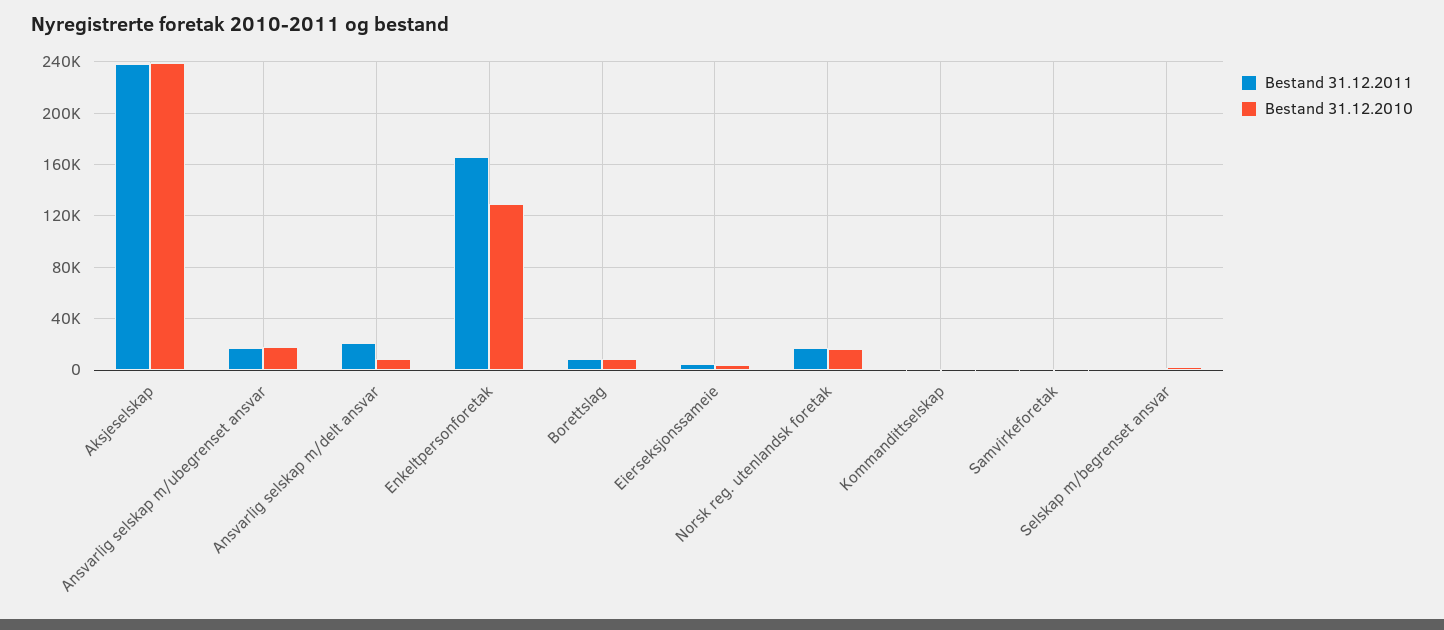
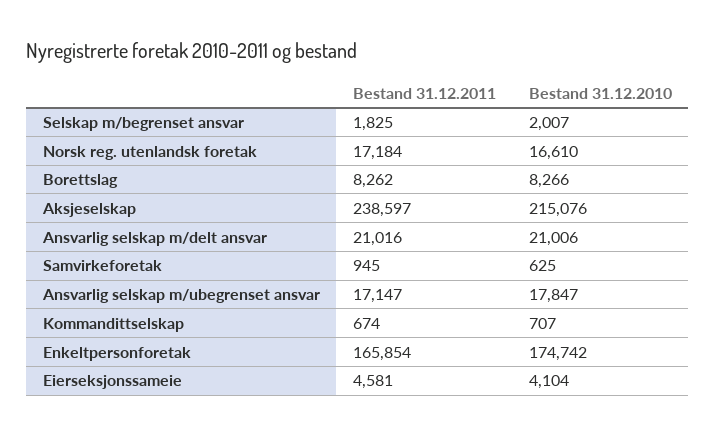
  {
    "Bestand 31.12.2011": {
      "Aksjeselskap": 238597,
      "Ansvarlig selskap m/ubegrenset ansvar": 17147,
      "Ansvarlig selskap m/delt ansvar": 21016,
      "Enkeltpersonforetak": 165854,
      "Borettslag": 8262,
      "Eierseksjonssameie": 4581,
      "Norsk reg. utenlandsk foretak": 17184,
      "Kommandittselskap": 674,
      "Samvirkeforetak": 945,
      "Selskap m/begrenset ansvar": 1825
    },
    "Bestand 31.12.2010": {
-     "Aksjeselskap": 240000,
+     "Aksjeselskap": 215076,
      "Ansvarlig selskap m/ubegrenset ansvar": 17847,
-     "Ansvarlig selskap m/delt ansvar": 10000,
+     "Ansvarlig selskap m/delt ansvar": 21006,
-     "Enkeltpersonforetak": 130000,
+     "Enkeltpersonforetak": 174742,
      "Borettslag": 8266,
      "Eierseksjonssameie": 4104,
      "Norsk reg. utenlandsk foretak": 16610,
      "Kommandittselskap": 707,
      "Samvirkeforetak": 625,
      "Selskap m/begrenset ansvar": 2007
    }
  }

